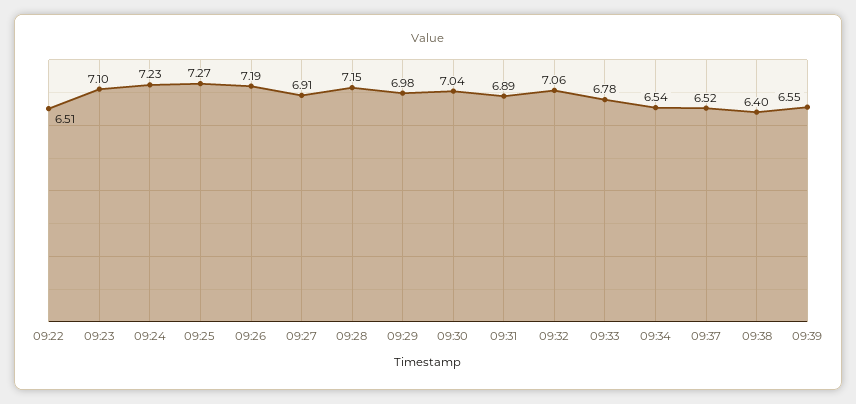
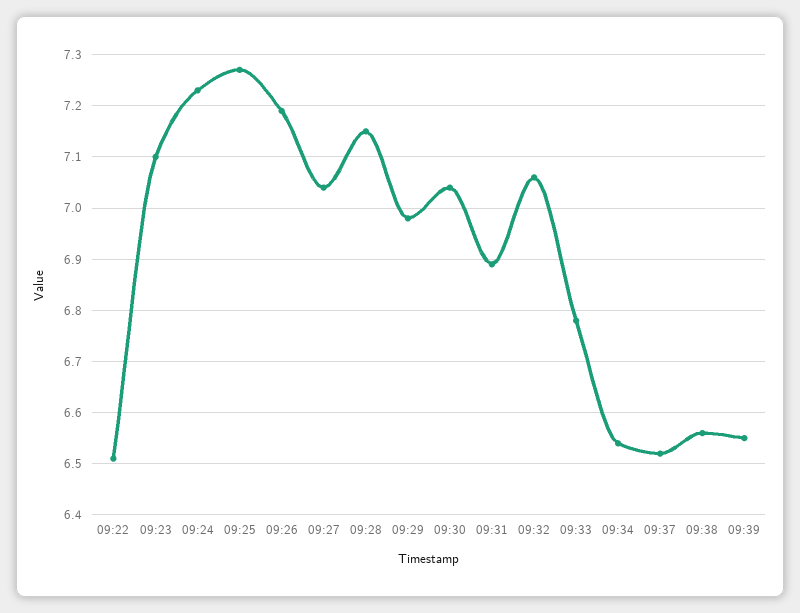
  {
    "09:22": 6.51,
    "09:23": 7.1,
    "09:24": 7.23,
    "09:25": 7.27,
    "09:26": 7.19,
-   "09:27": 6.91,
+   "09:27": 7.05,
    "09:28": 7.15,
    "09:29": 6.98,
    "09:30": 7.04,
    "09:31": 6.89,
    "09:32": 7.06,
    "09:33": 6.78,
    "09:34": 6.54,
    "09:37": 6.52,
-   "09:38": 6.4,
+   "09:38": 6.55,
    "09:39": 6.55
  }

